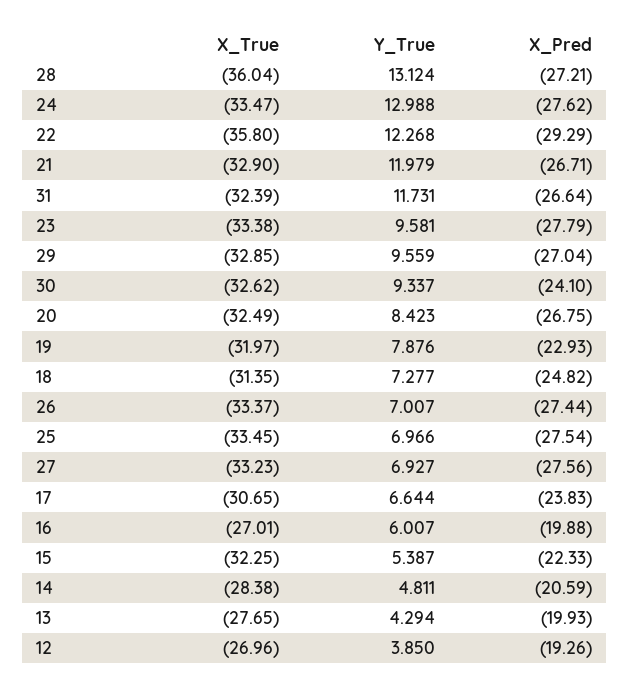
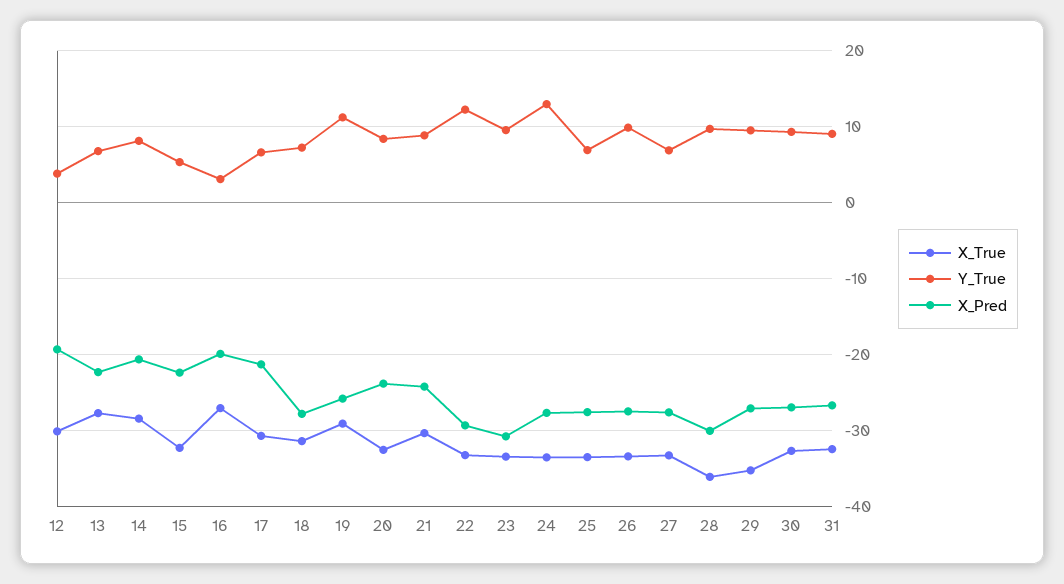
  {
    "X_True": {
      "28": -36.04,
      "24": -33.47,
-     "22": -35.8,
+     "22": -33,
-     "21": -32.9,
+     "21": -30,
      "31": -32.39,
      "23": -33.38,
-     "29": -32.85,
+     "29": -35,
      "30": -32.62,
      "20": -32.49,
-     "19": -31.97,
+     "19": -29,
      "18": -31.35,
      "26": -33.37,
      "25": -33.45,
      "27": -33.23,
      "17": -30.65,
      "16": -27.01,
      "15": -32.25,
      "14": -28.38,
      "13": -27.65,
-     "12": -26.96
+     "12": -30
    },
    "Y_True": {
-     "28": 13.124,
+     "28": 10,
      "24": 12.988,
      "22": 12.268,
-     "21": 11.979,
+     "21": 9,
-     "31": 11.731,
+     "31": 9,
      "23": 9.581,
      "29": 9.559,
      "30": 9.337,
      "20": 8.423,
-     "19": 7.876,
+     "19": 11,
      "18": 7.277,
-     "26": 7.007,
+     "26": 10,
      "25": 6.966,
      "27": 6.927,
      "17": 6.644,
-     "16": 6.007,
+     "16": 3,
      "15": 5.387,
-     "14": 4.811,
+     "14": 8,
-     "13": 4.294,
+     "13": 7,
      "12": 3.85
    },
    "X_Pred": {
-     "28": -27.21,
+     "28": -30,
      "24": -27.62,
      "22": -29.29,
-     "21": -26.71,
+     "21": -24,
      "31": -26.64,
-     "23": -27.79,
+     "23": -31,
      "29": -27.04,
-     "30": -24.1,
+     "30": -27,
-     "20": -26.75,
+     "20": -24,
-     "19": -22.93,
+     "19": -26,
-     "18": -24.82,
+     "18": -28,
      "26": -27.44,
      "25": -27.54,
      "27": -27.56,
-     "17": -23.83,
+     "17": -21,
      "16": -19.88,
      "15": -22.33,
      "14": -20.59,
-     "13": -19.93,
+     "13": -22,
      "12": -19.26
    }
  }

